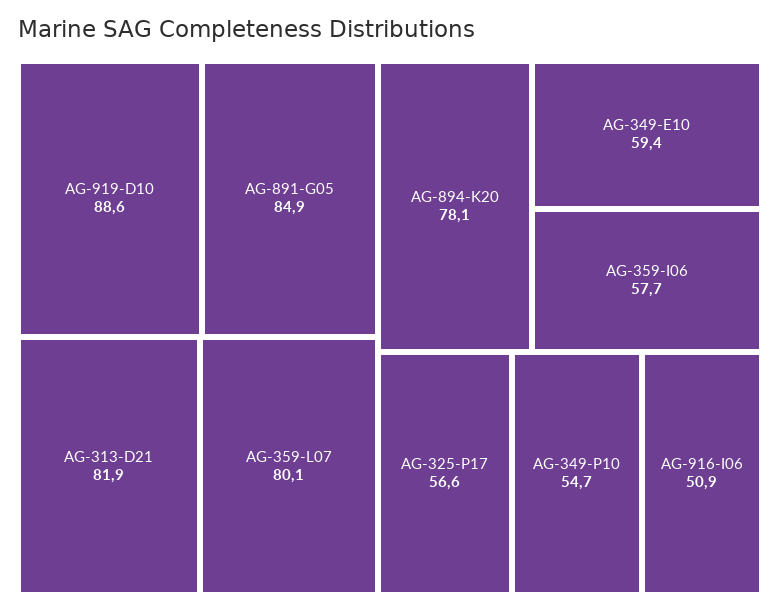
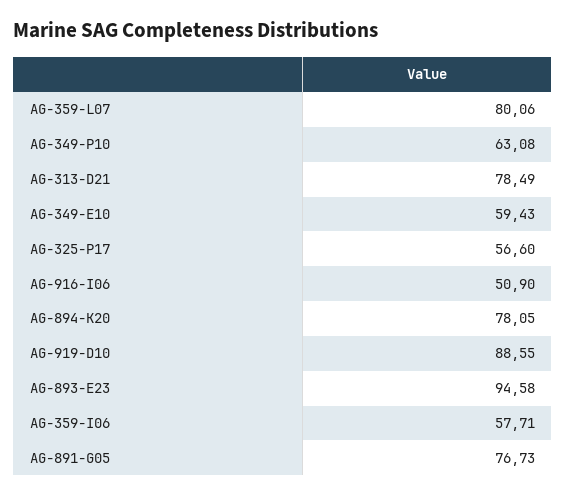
  {
    "AG-919-D10": 88.55,
-   "AG-891-G05": 84.9,
+   "AG-891-G05": 76.73,
-   "AG-313-D21": 81.9,
+   "AG-313-D21": 78.49,
    "AG-359-L07": 80.06,
    "AG-894-K20": 78.05,
    "AG-349-E10": 59.43,
    "AG-359-I06": 57.71,
    "AG-325-P17": 56.6,
-   "AG-349-P10": 54.7,
+   "AG-349-P10": 63.08,
-   "AG-916-I06": 50.9
+   "AG-916-I06": 50.9,
+   "AG-893-E23": 94.58
  }

